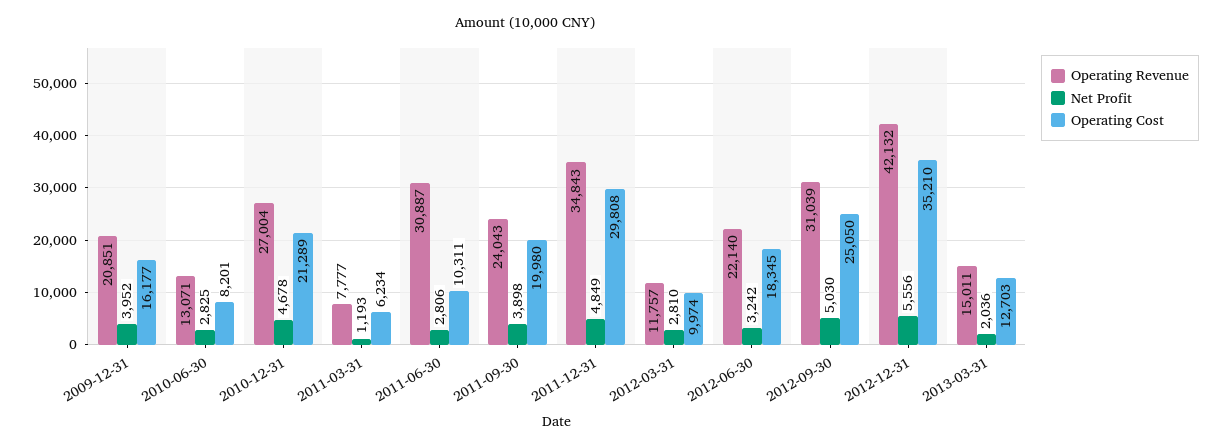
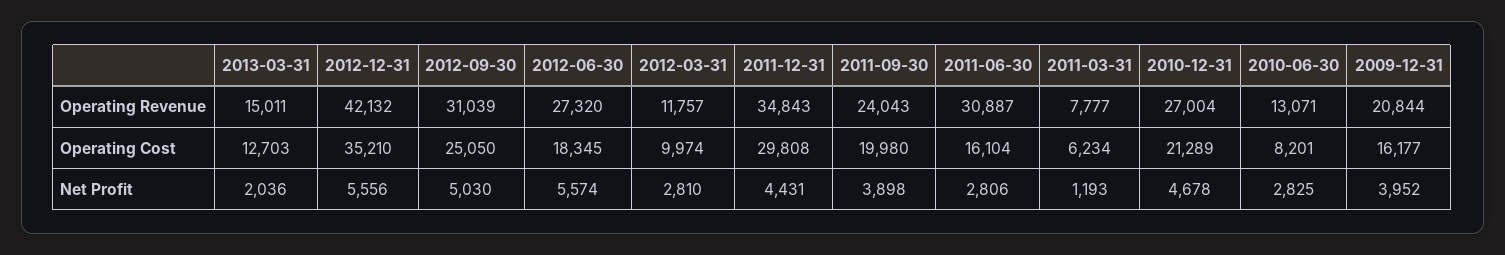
  {
    "Operating Revenue": {
-     "2009-12-31": 20851,
+     "2009-12-31": 20844,
      "2010-06-30": 13071,
      "2010-12-31": 27004,
      "2011-03-31": 7777,
      "2011-06-30": 30887,
      "2011-09-30": 24043,
      "2011-12-31": 34843,
      "2012-03-31": 11757,
-     "2012-06-30": 22140,
+     "2012-06-30": 27320,
      "2012-09-30": 31039,
      "2012-12-31": 42132,
      "2013-03-31": 15011
    },
    "Net Profit": {
      "2009-12-31": 3952,
      "2010-06-30": 2825,
      "2010-12-31": 4678,
      "2011-03-31": 1193,
      "2011-06-30": 2806,
      "2011-09-30": 3898,
-     "2011-12-31": 4849,
+     "2011-12-31": 4431,
      "2012-03-31": 2810,
-     "2012-06-30": 3242,
+     "2012-06-30": 5574,
      "2012-09-30": 5030,
      "2012-12-31": 5556,
      "2013-03-31": 2036
    },
    "Operating Cost": {
      "2009-12-31": 16177,
      "2010-06-30": 8201,
      "2010-12-31": 21289,
      "2011-03-31": 6234,
-     "2011-06-30": 10311,
+     "2011-06-30": 16104,
      "2011-09-30": 19980,
      "2011-12-31": 29808,
      "2012-03-31": 9974,
      "2012-06-30": 18345,
      "2012-09-30": 25050,
      "2012-12-31": 35210,
      "2013-03-31": 12703
    }
  }

